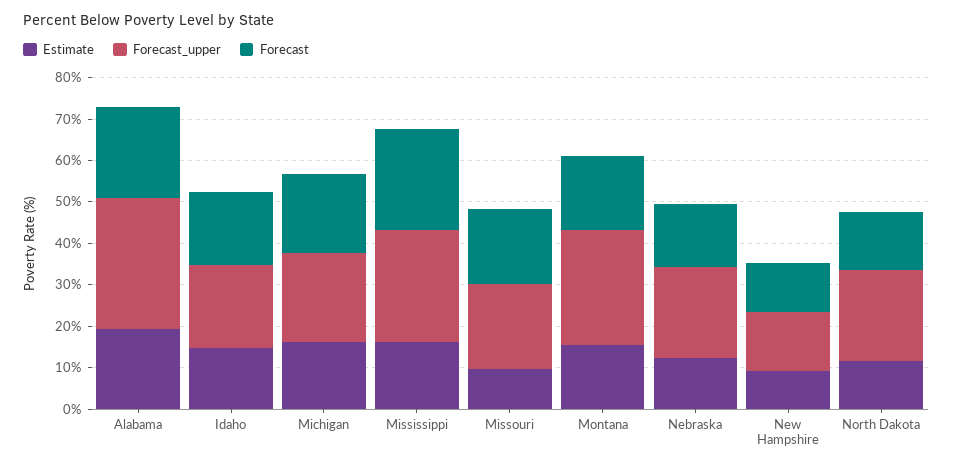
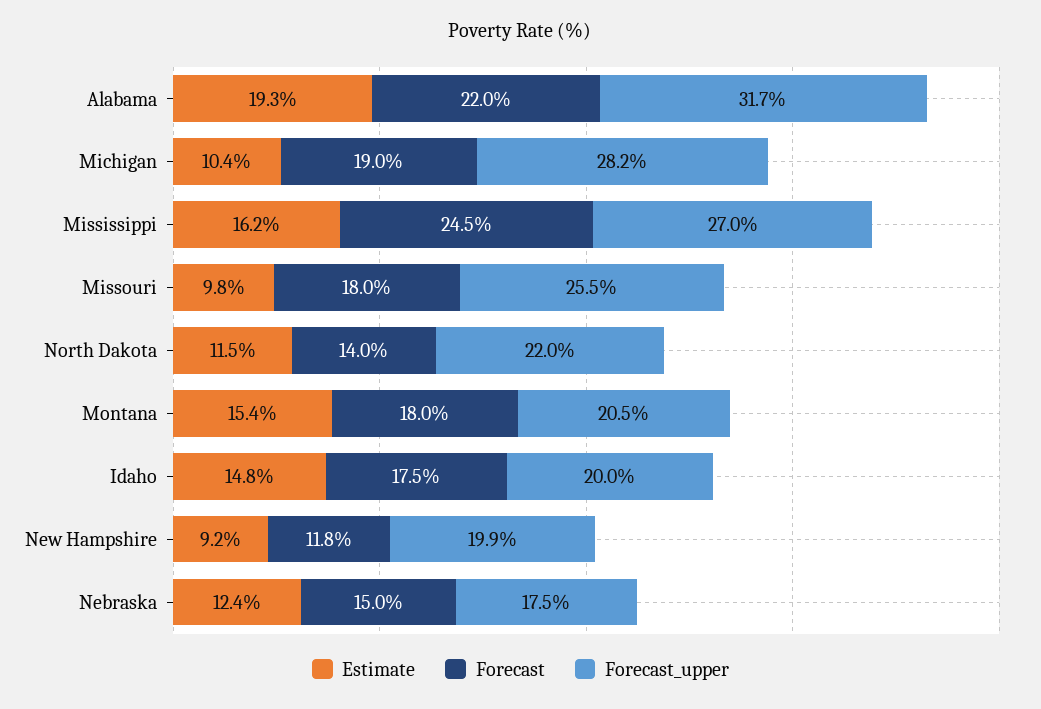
  {
    "Estimate": {
      "Alabama": 19.3,
      "Idaho": 14.8,
-     "Michigan": 16,
+     "Michigan": 10.4,
      "Mississippi": 16.2,
      "Missouri": 9.8,
      "Montana": 15.4,
      "Nebraska": 12.4,
      "New Hampshire": 9.2,
      "North Dakota": 11.5
    },
    "Forecast_upper": {
      "Alabama": 31.7,
      "Idaho": 20,
-     "Michigan": 22,
+     "Michigan": 28.2,
      "Mississippi": 27,
-     "Missouri": 20,
+     "Missouri": 25.5,
-     "Montana": 28,
+     "Montana": 20.5,
-     "Nebraska": 22,
+     "Nebraska": 17.5,
-     "New Hampshire": 14,
+     "New Hampshire": 19.9,
      "North Dakota": 22
    },
    "Forecast": {
      "Alabama": 22,
      "Idaho": 17.5,
      "Michigan": 19,
      "Mississippi": 24.5,
      "Missouri": 18,
      "Montana": 18,
      "Nebraska": 15,
      "New Hampshire": 11.8,
      "North Dakota": 14
    }
  }

